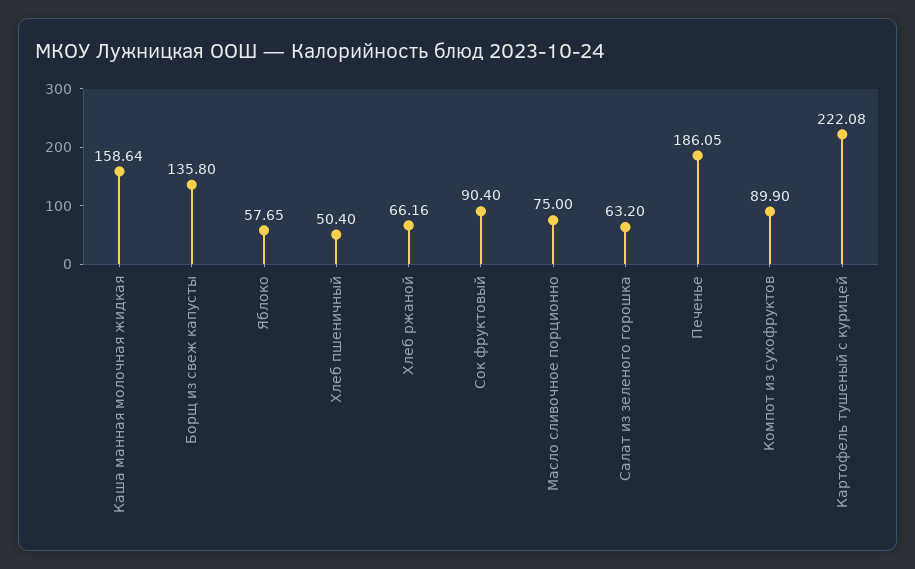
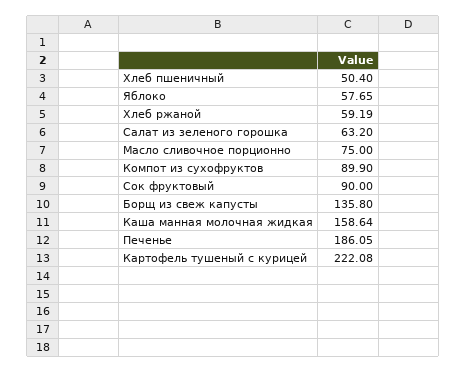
  {
    "Каша манная молочная жидкая": 158.64,
    "Борщ из свеж капусты": 135.8,
    "Яблоко": 57.65,
    "Хлеб пшеничный": 50.4,
-   "Хлеб ржаной": 66.16,
+   "Хлеб ржаной": 59.19,
-   "Сок фруктовый": 90.4,
+   "Сок фруктовый": 90,
    "Масло сливочное порционно": 75,
    "Салат из зеленого горошка": 63.2,
    "Печенье": 186.05,
    "Компот из сухофруктов": 89.9,
    "Картофель тушеный с курицей": 222.08
  }

